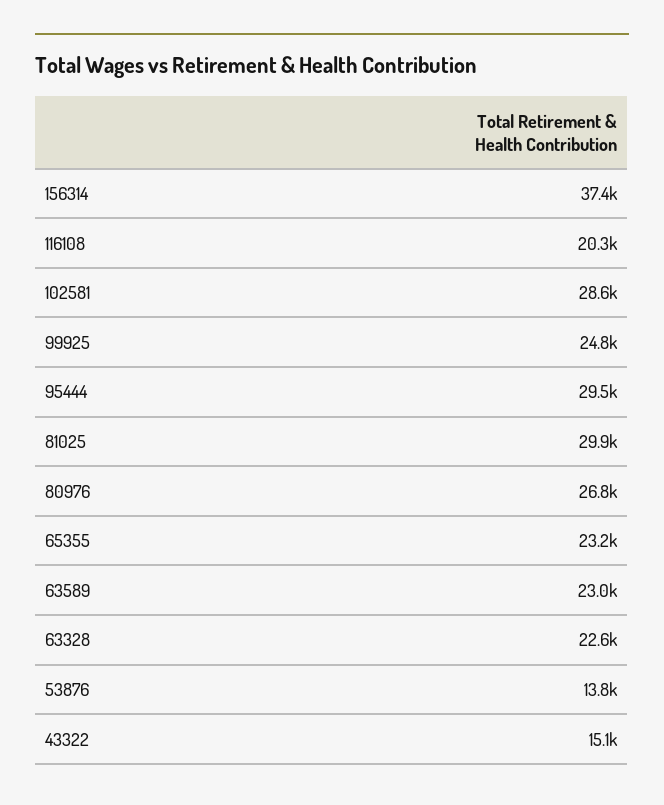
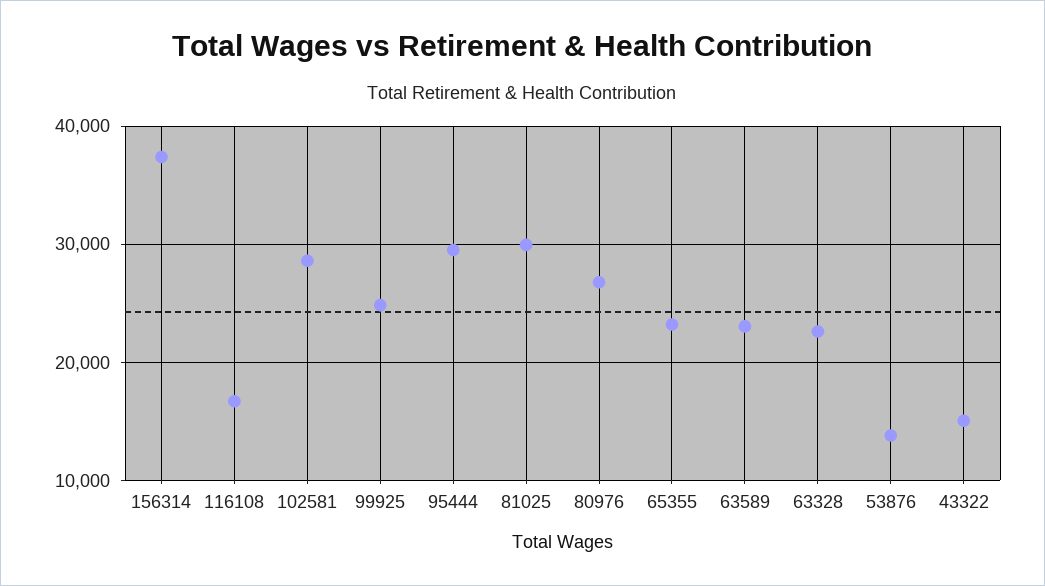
  {
    "156314": 37400,
-   "116108": 20300,
+   "116108": 17000,
    "102581": 28600,
    "99925": 24800,
    "95444": 29500,
    "81025": 29900,
    "80976": 26800,
    "65355": 23200,
    "63589": 23000,
    "63328": 22600,
    "53876": 13800,
    "43322": 15100
  }

